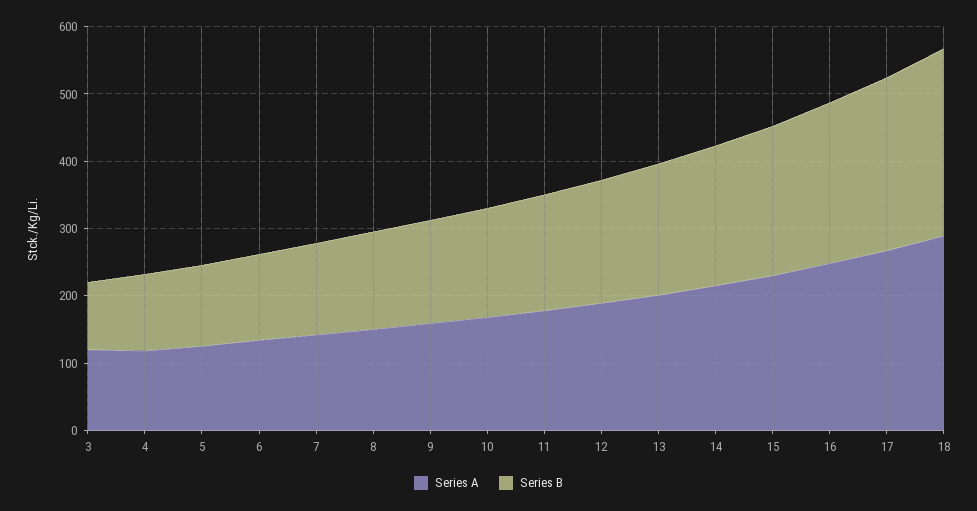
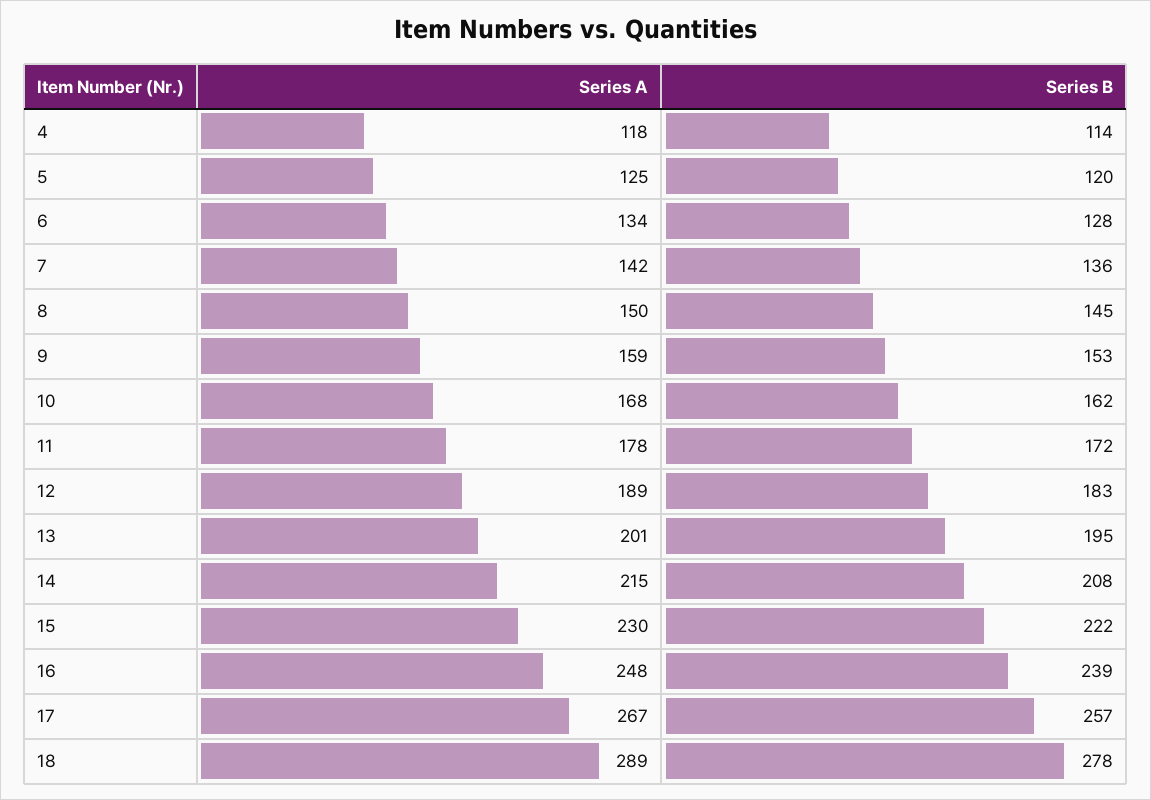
  {
    "Series A": {
-     "3": 120,
      "4": 118,
      "5": 125,
      "6": 134,
      "7": 142,
      "8": 150,
      "9": 159,
      "10": 168,
      "11": 178,
      "12": 189,
      "13": 201,
      "14": 215,
      "15": 230,
      "16": 248,
      "17": 267,
      "18": 289
    },
    "Series B": {
-     "3": 100,
      "4": 114,
      "5": 120,
      "6": 128,
      "7": 136,
      "8": 145,
      "9": 153,
      "10": 162,
      "11": 172,
      "12": 183,
      "13": 195,
      "14": 208,
      "15": 222,
      "16": 239,
      "17": 257,
      "18": 278
    }
  }

